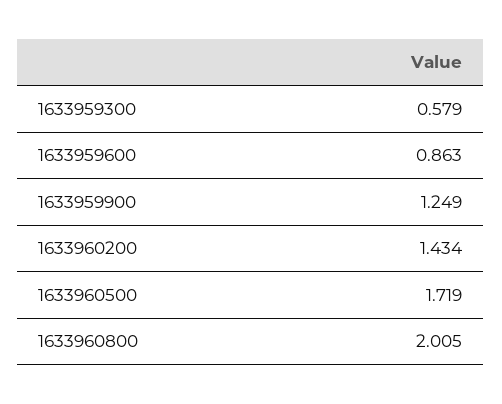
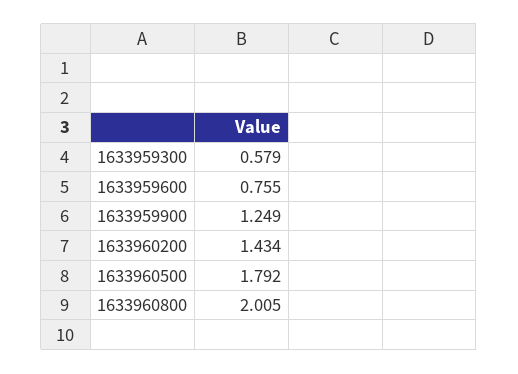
  {
    "1633959300": 0.579,
-   "1633959600": 0.863,
+   "1633959600": 0.755,
    "1633959900": 1.249,
    "1633960200": 1.434,
-   "1633960500": 1.719,
+   "1633960500": 1.792,
    "1633960800": 2.005
  }

